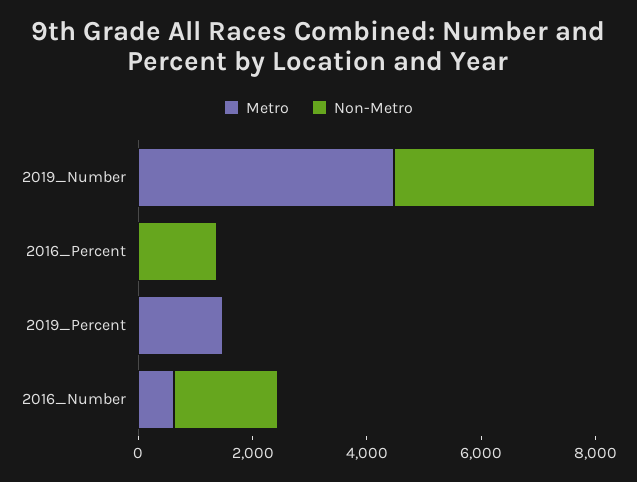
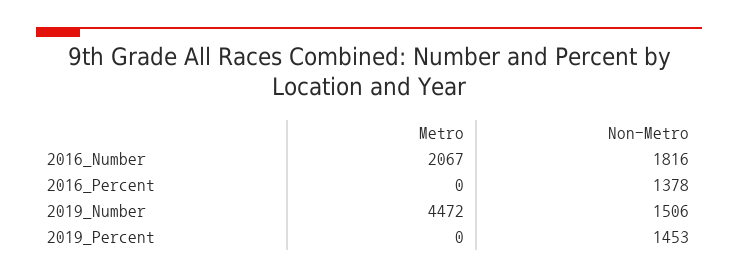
  {
    "Metro": {
      "2019_Number": 4472,
      "2016_Percent": 0,
-     "2019_Percent": 1500,
+     "2019_Percent": 0,
-     "2016_Number": 500
+     "2016_Number": 2067
    },
    "Non-Metro": {
-     "2019_Number": 3500,
+     "2019_Number": 1506,
      "2016_Percent": 1378,
-     "2019_Percent": 0,
+     "2019_Percent": 1453,
      "2016_Number": 1816
    }
  }

